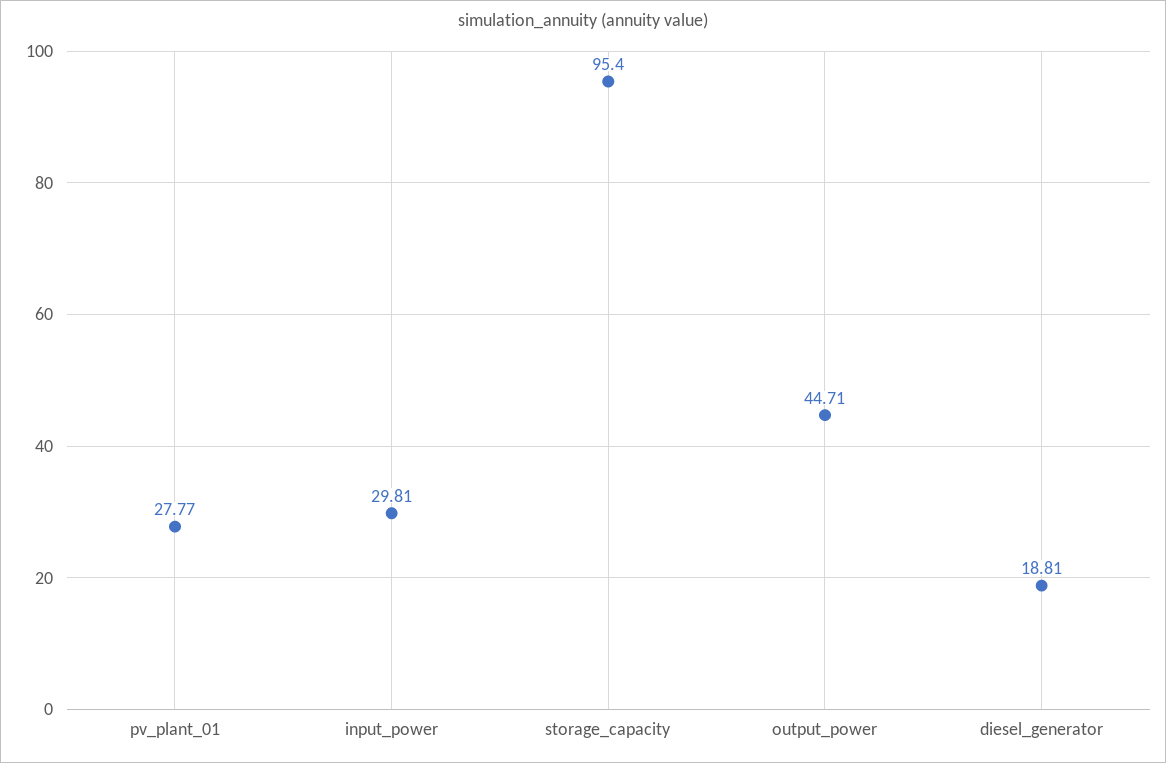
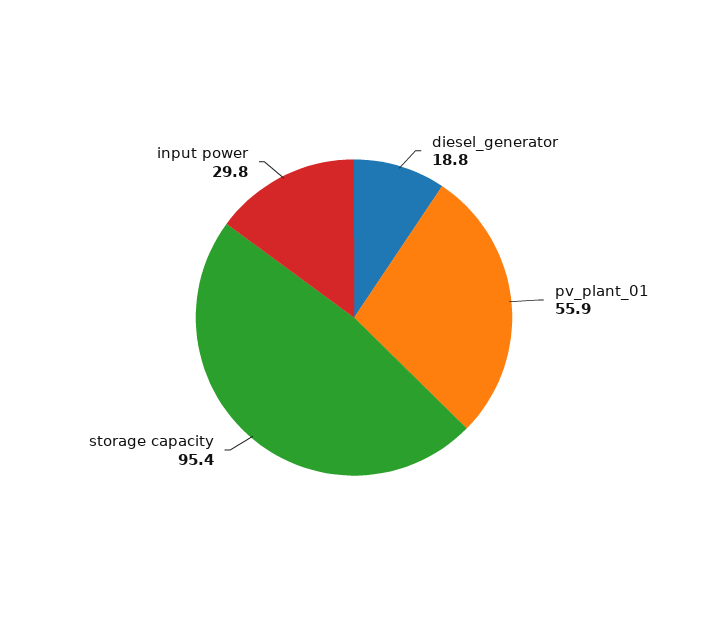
  {
-   "pv_plant_01": 27.77,
+   "pv_plant_01": 55.9,
    "input_power": 29.81,
    "storage_capacity": 95.4,
-   "output_power": 44.71,
    "diesel_generator": 18.81
  }

